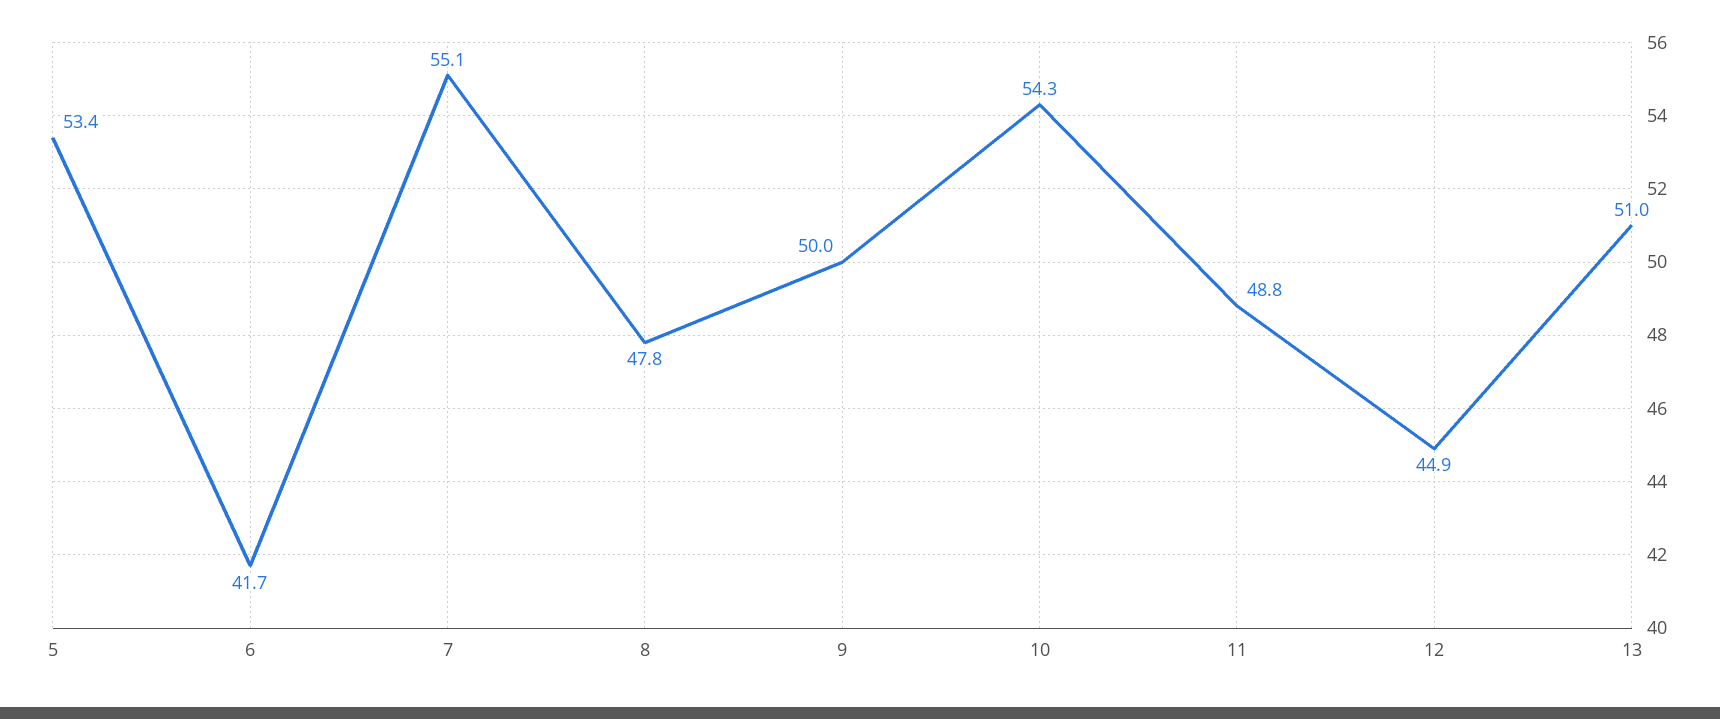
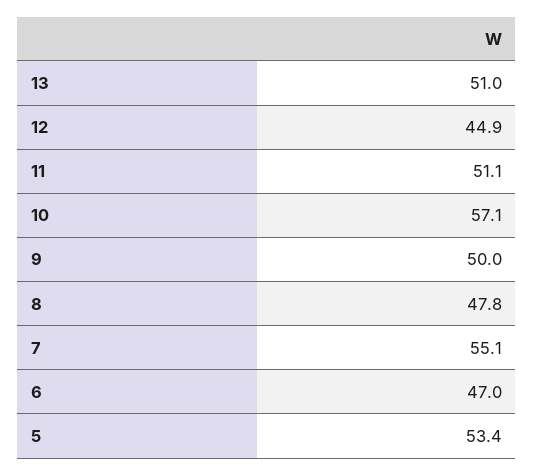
  {
    "5": 53.4,
-   "6": 41.7,
+   "6": 47,
    "7": 55.1,
    "8": 47.8,
    "9": 50,
-   "10": 54.3,
+   "10": 57.1,
-   "11": 48.8,
+   "11": 51.1,
    "12": 44.9,
    "13": 51
  }

